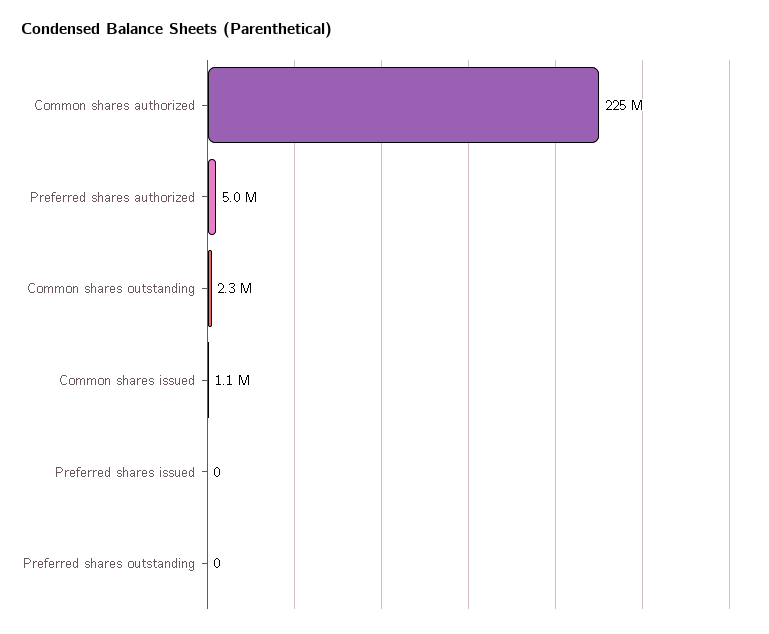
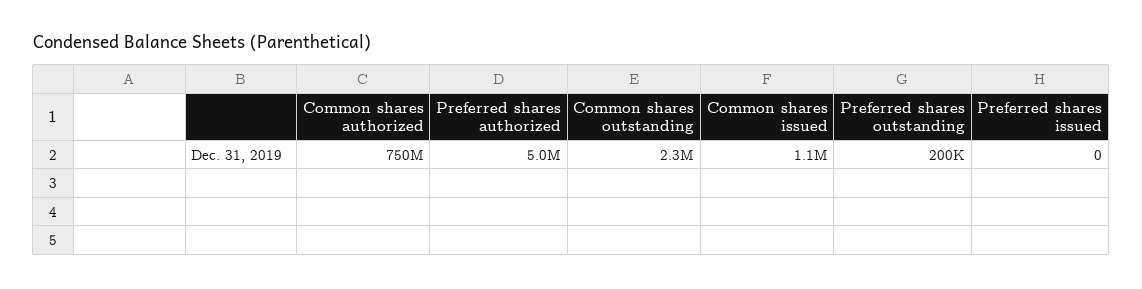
  {
-   "Common shares authorized": 225000000,
+   "Common shares authorized": 750000000,
    "Preferred shares authorized": 5000000,
    "Common shares outstanding": 2300000,
    "Common shares issued": 1100000,
    "Preferred shares issued": 0,
-   "Preferred shares outstanding": 0
+   "Preferred shares outstanding": 200000
  }

